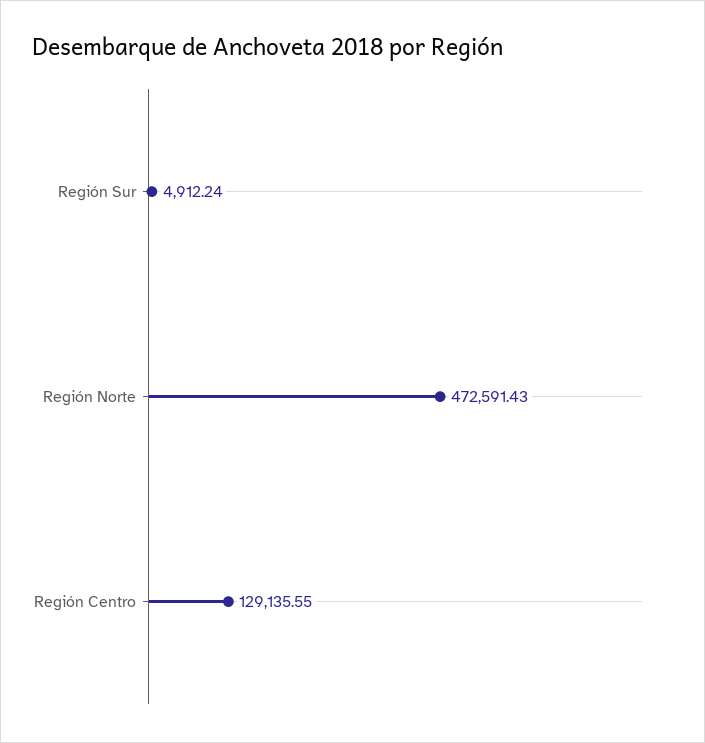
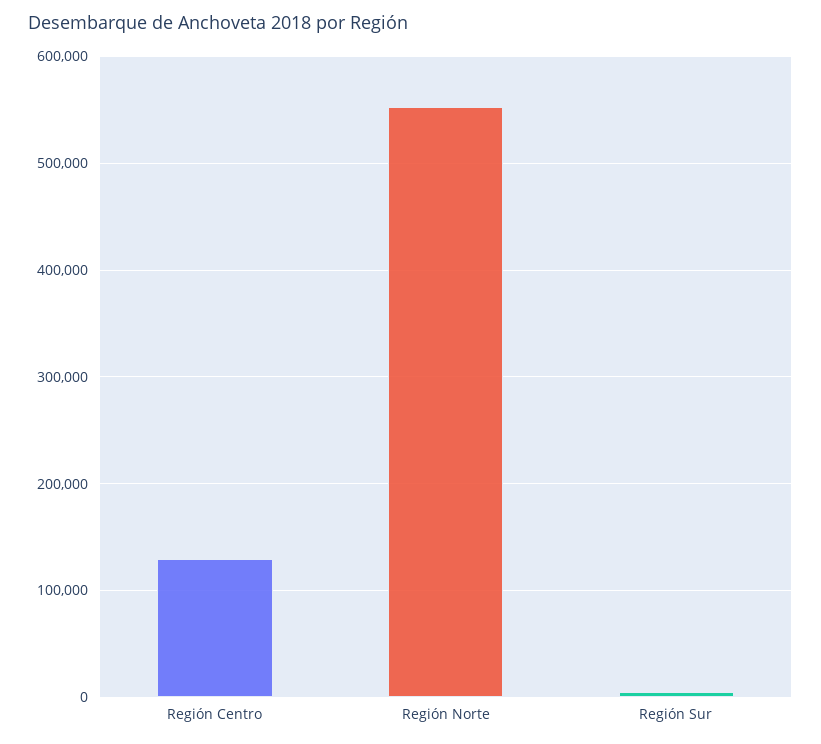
  {
    "Región Sur": 4912.24,
-   "Región Norte": 472591.43,
+   "Región Norte": 550000,
    "Región Centro": 129135.55
  }

